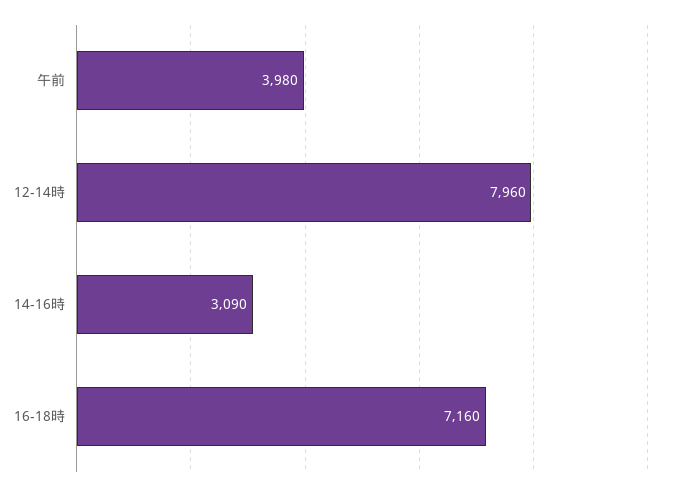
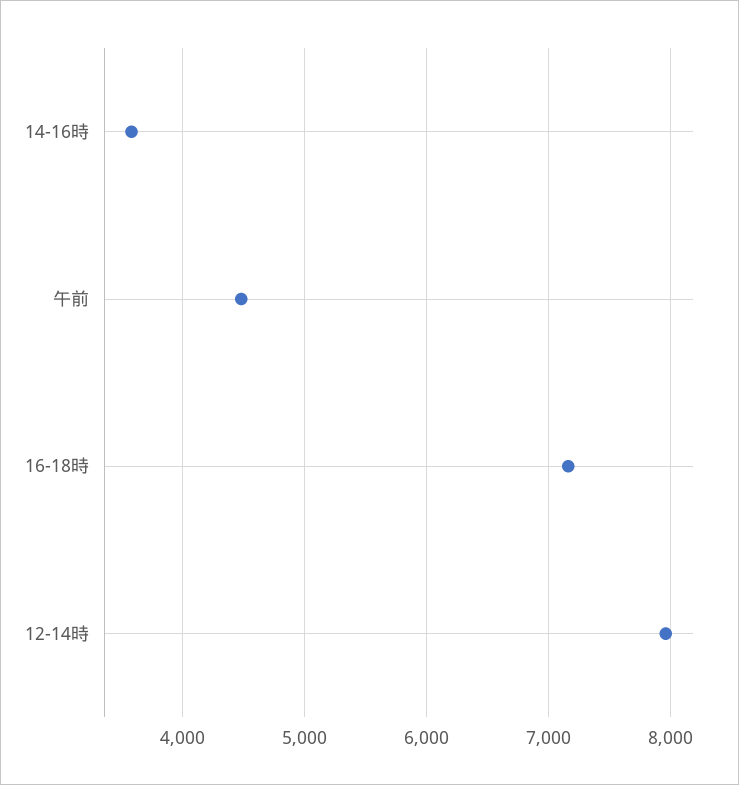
  {
-   "午前": 3980,
+   "午前": 4500,
    "12-14時": 7960,
-   "14-16時": 3090,
+   "14-16時": 3600,
    "16-18時": 7160
  }

